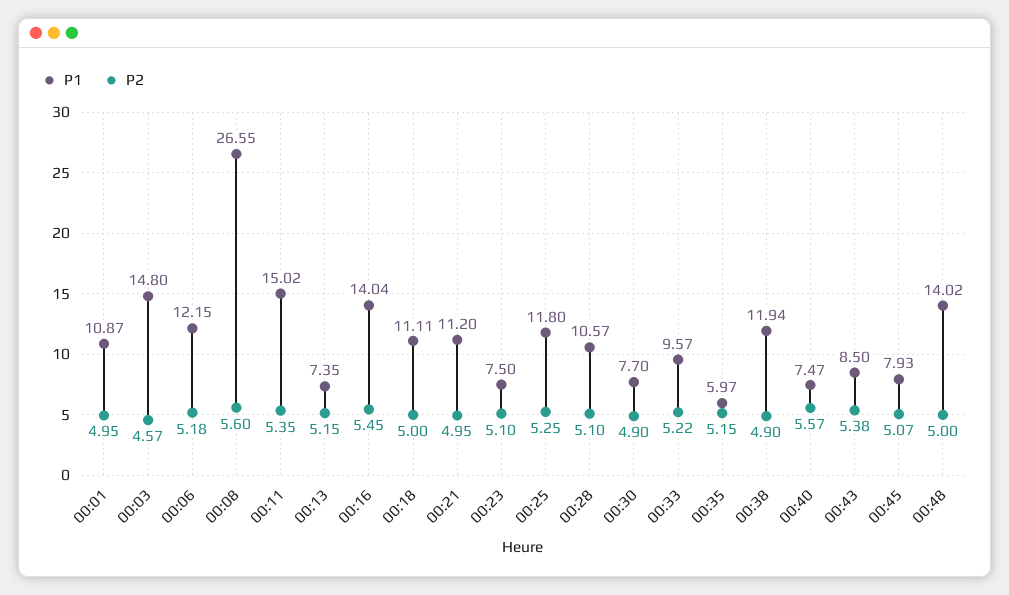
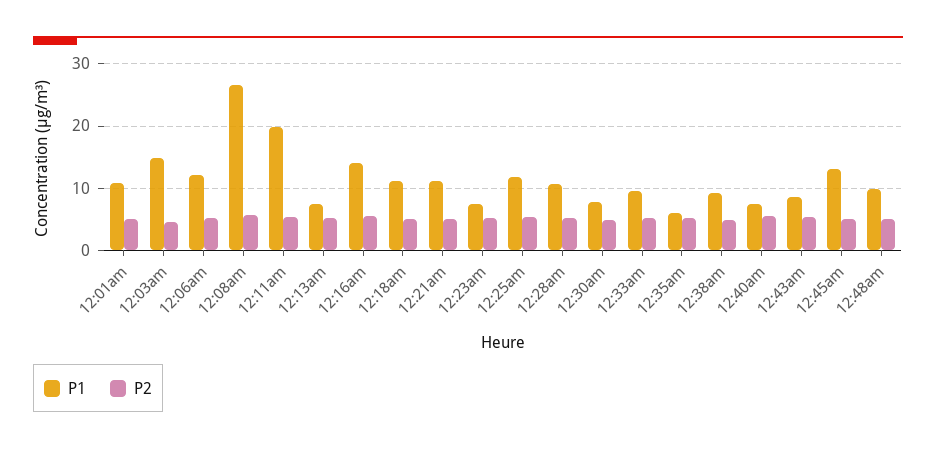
  {
    "P1": {
      "00:01": 10.87,
      "00:03": 14.8,
      "00:06": 12.15,
      "00:08": 26.55,
-     "00:11": 15.02,
+     "00:11": 20,
      "00:13": 7.35,
      "00:16": 14.04,
      "00:18": 11.11,
      "00:21": 11.2,
      "00:23": 7.5,
      "00:25": 11.8,
      "00:28": 10.57,
      "00:30": 7.7,
      "00:33": 9.57,
      "00:35": 5.97,
-     "00:38": 11.94,
+     "00:38": 9,
      "00:40": 7.47,
      "00:43": 8.5,
-     "00:45": 7.93,
+     "00:45": 13,
-     "00:48": 14.02
+     "00:48": 10
    },
    "P2": {
      "00:01": 4.95,
      "00:03": 4.57,
      "00:06": 5.18,
      "00:08": 5.6,
      "00:11": 5.35,
      "00:13": 5.15,
      "00:16": 5.45,
      "00:18": 5,
      "00:21": 4.95,
      "00:23": 5.1,
      "00:25": 5.25,
      "00:28": 5.1,
      "00:30": 4.9,
      "00:33": 5.22,
      "00:35": 5.15,
      "00:38": 4.9,
      "00:40": 5.57,
      "00:43": 5.38,
      "00:45": 5.07,
      "00:48": 5
    }
  }

